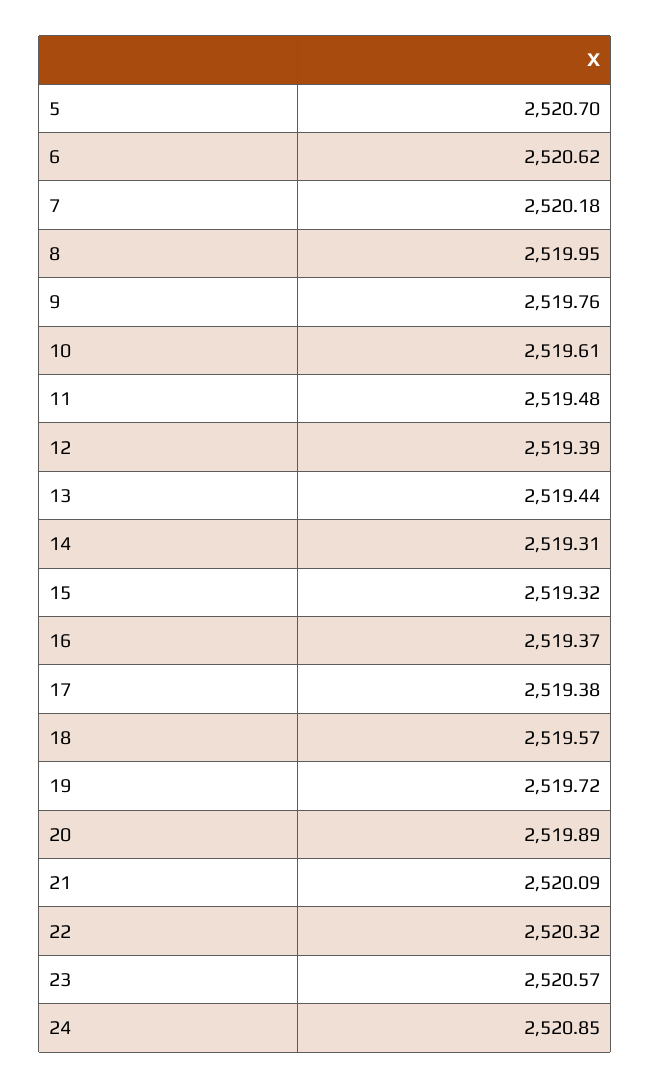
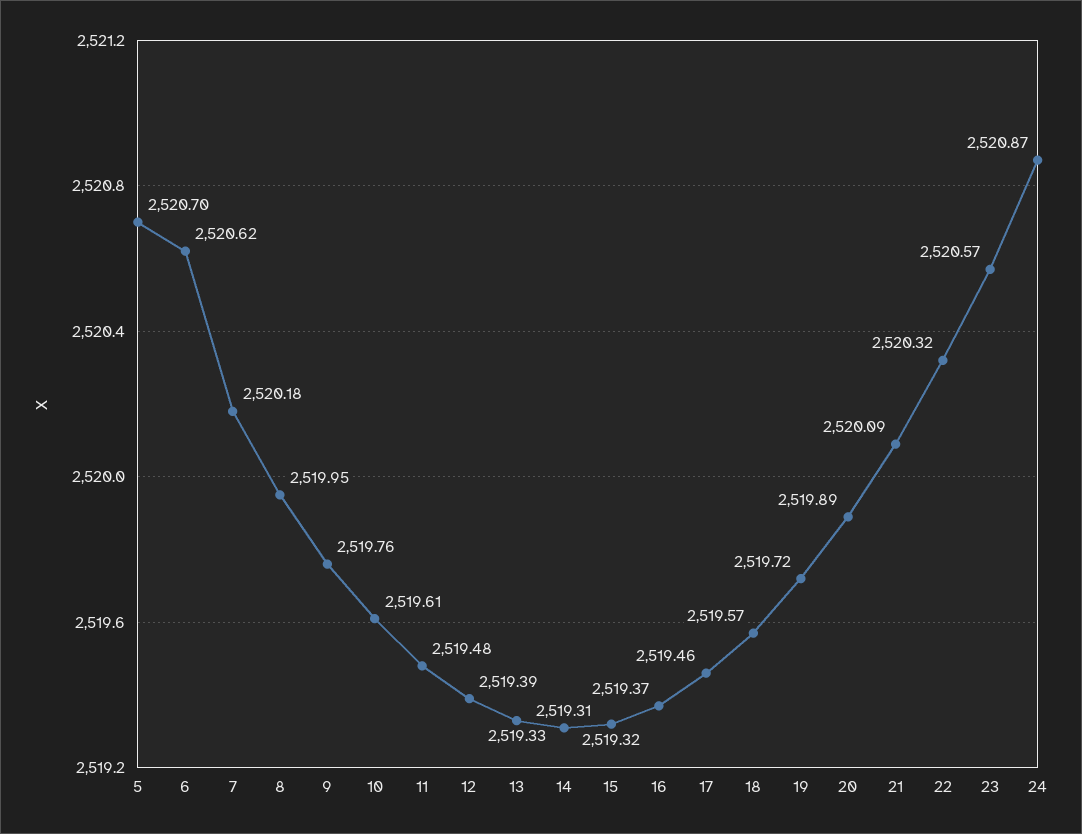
  {
    "5": 2520.7,
    "6": 2520.62,
    "7": 2520.18,
    "8": 2519.95,
    "9": 2519.76,
    "10": 2519.61,
    "11": 2519.48,
    "12": 2519.39,
-   "13": 2519.44,
+   "13": 2519.33,
    "14": 2519.31,
    "15": 2519.32,
    "16": 2519.37,
-   "17": 2519.38,
+   "17": 2519.46,
    "18": 2519.57,
    "19": 2519.72,
    "20": 2519.89,
    "21": 2520.09,
    "22": 2520.32,
    "23": 2520.57,
-   "24": 2520.85
+   "24": 2520.87
  }

